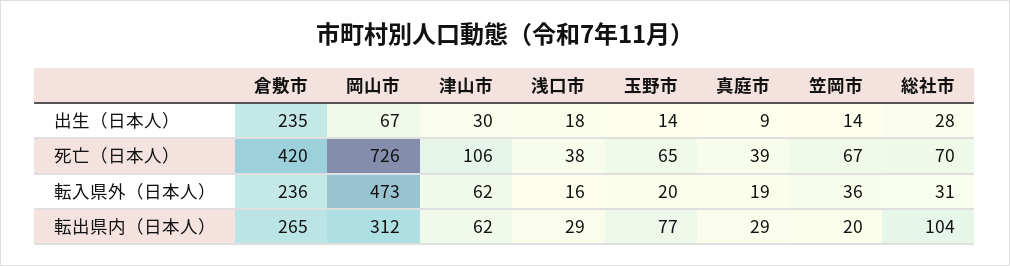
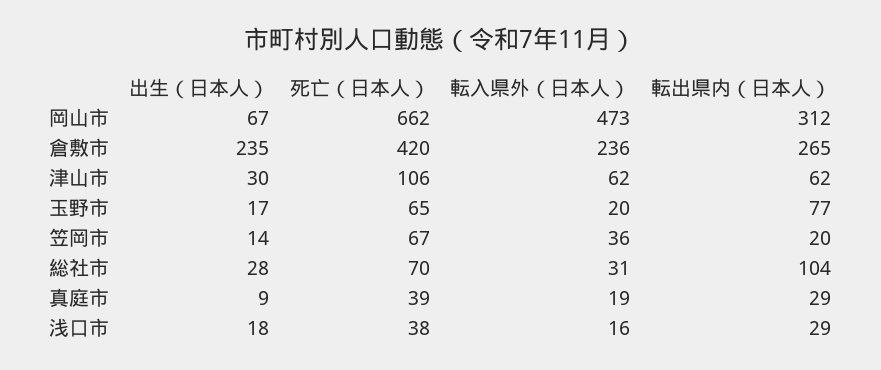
  {
    "倉敷市": {
      "出生（日本人）": 235,
      "死亡（日本人）": 420,
      "転入県外（日本人）": 236,
      "転出県内（日本人）": 265
    },
    "岡山市": {
      "出生（日本人）": 67,
-     "死亡（日本人）": 726,
+     "死亡（日本人）": 662,
      "転入県外（日本人）": 473,
      "転出県内（日本人）": 312
    },
    "津山市": {
      "出生（日本人）": 30,
      "死亡（日本人）": 106,
      "転入県外（日本人）": 62,
      "転出県内（日本人）": 62
    },
    "浅口市": {
      "出生（日本人）": 18,
      "死亡（日本人）": 38,
      "転入県外（日本人）": 16,
      "転出県内（日本人）": 29
    },
    "玉野市": {
-     "出生（日本人）": 14,
+     "出生（日本人）": 17,
      "死亡（日本人）": 65,
      "転入県外（日本人）": 20,
      "転出県内（日本人）": 77
    },
    "真庭市": {
      "出生（日本人）": 9,
      "死亡（日本人）": 39,
      "転入県外（日本人）": 19,
      "転出県内（日本人）": 29
    },
    "笠岡市": {
      "出生（日本人）": 14,
      "死亡（日本人）": 67,
      "転入県外（日本人）": 36,
      "転出県内（日本人）": 20
    },
    "総社市": {
      "出生（日本人）": 28,
      "死亡（日本人）": 70,
      "転入県外（日本人）": 31,
      "転出県内（日本人）": 104
    }
  }

